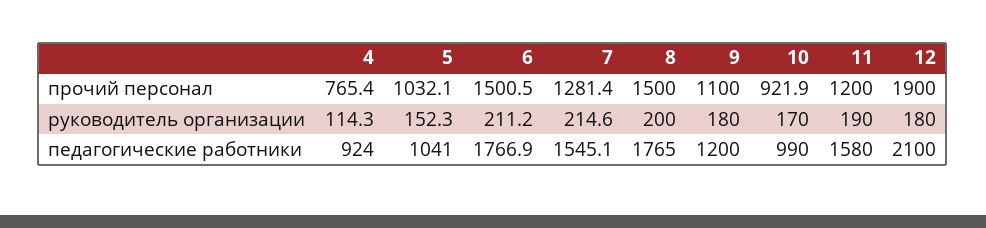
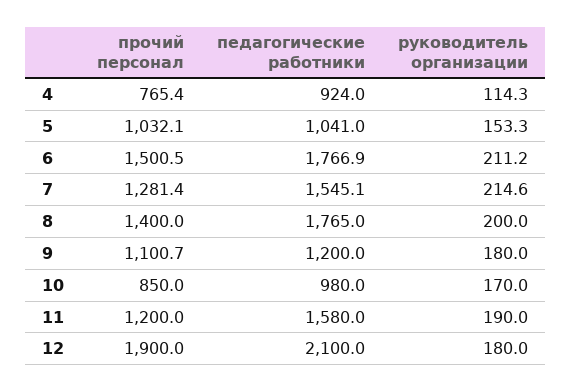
  {
    "4": {
      "прочий персонал": 765.4,
      "руководитель организации": 114.3,
      "педагогические работники": 924
    },
    "5": {
      "прочий персонал": 1032.1,
-     "руководитель организации": 152.3,
+     "руководитель организации": 153.3,
      "педагогические работники": 1041
    },
    "6": {
      "прочий персонал": 1500.5,
      "руководитель организации": 211.2,
      "педагогические работники": 1766.9
    },
    "7": {
      "прочий персонал": 1281.4,
      "руководитель организации": 214.6,
      "педагогические работники": 1545.1
    },
    "8": {
-     "прочий персонал": 1500,
+     "прочий персонал": 1400,
      "руководитель организации": 200,
      "педагогические работники": 1765
    },
    "9": {
-     "прочий персонал": 1100,
+     "прочий персонал": 1100.7,
      "руководитель организации": 180,
      "педагогические работники": 1200
    },
    "10": {
-     "прочий персонал": 921.9,
+     "прочий персонал": 850,
      "руководитель организации": 170,
-     "педагогические работники": 990
+     "педагогические работники": 980
    },
    "11": {
      "прочий персонал": 1200,
      "руководитель организации": 190,
      "педагогические работники": 1580
    },
    "12": {
      "прочий персонал": 1900,
      "руководитель организации": 180,
      "педагогические работники": 2100
    }
  }

